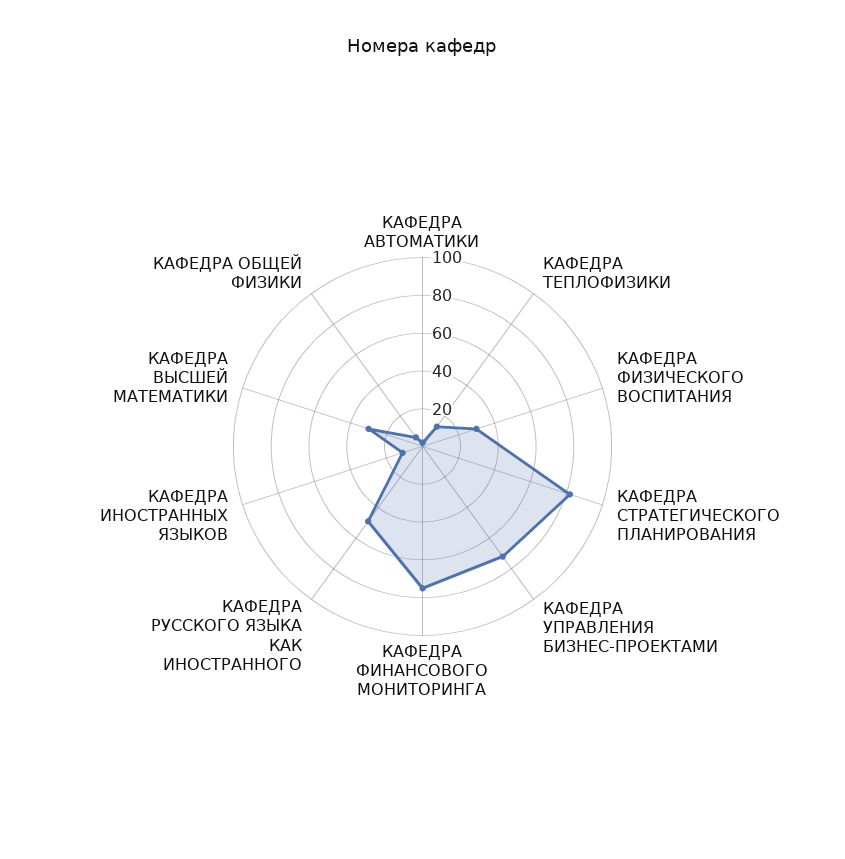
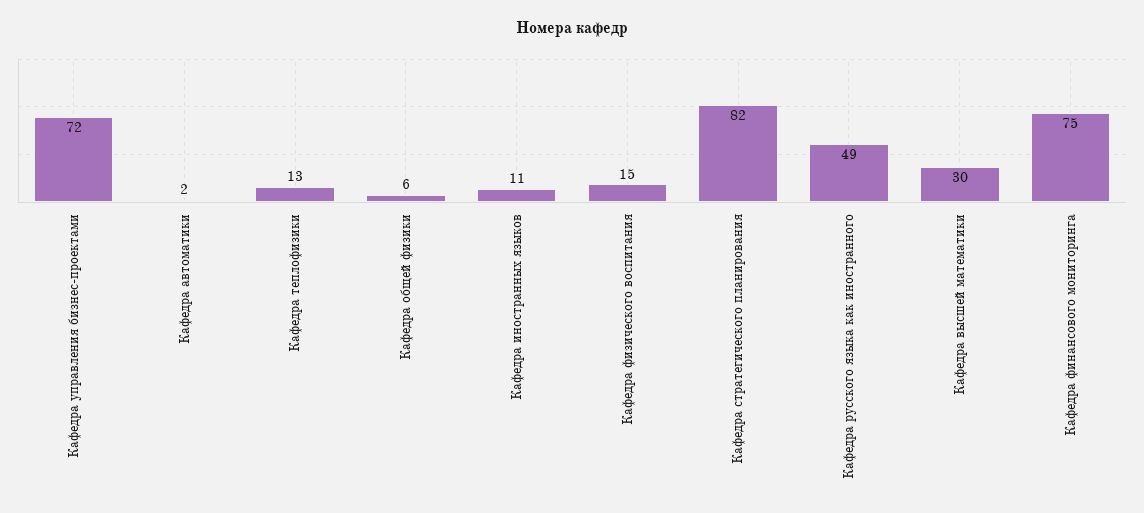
  {
    "КАФЕДРА АВТОМАТИКИ": 2,
    "КАФЕДРА ТЕПЛОФИЗИКИ": 13,
-   "КАФЕДРА ФИЗИЧЕСКОГО ВОСПИТАНИЯ": 30,
+   "КАФЕДРА ФИЗИЧЕСКОГО ВОСПИТАНИЯ": 15,
    "КАФЕДРА СТРАТЕГИЧЕСКОГО ПЛАНИРОВАНИЯ": 82,
    "КАФЕДРА УПРАВЛЕНИЯ БИЗНЕС-ПРОЕКТАМИ": 72,
    "КАФЕДРА ФИНАНСОВОГО МОНИТОРИНГА": 75,
    "КАФЕДРА РУССКОГО ЯЗЫКА КАК ИНОСТРАННОГО": 49,
    "КАФЕДРА ИНОСТРАННЫХ ЯЗЫКОВ": 11,
    "КАФЕДРА ВЫСШЕЙ МАТЕМАТИКИ": 30,
    "КАФЕДРА ОБЩЕЙ ФИЗИКИ": 6
  }

